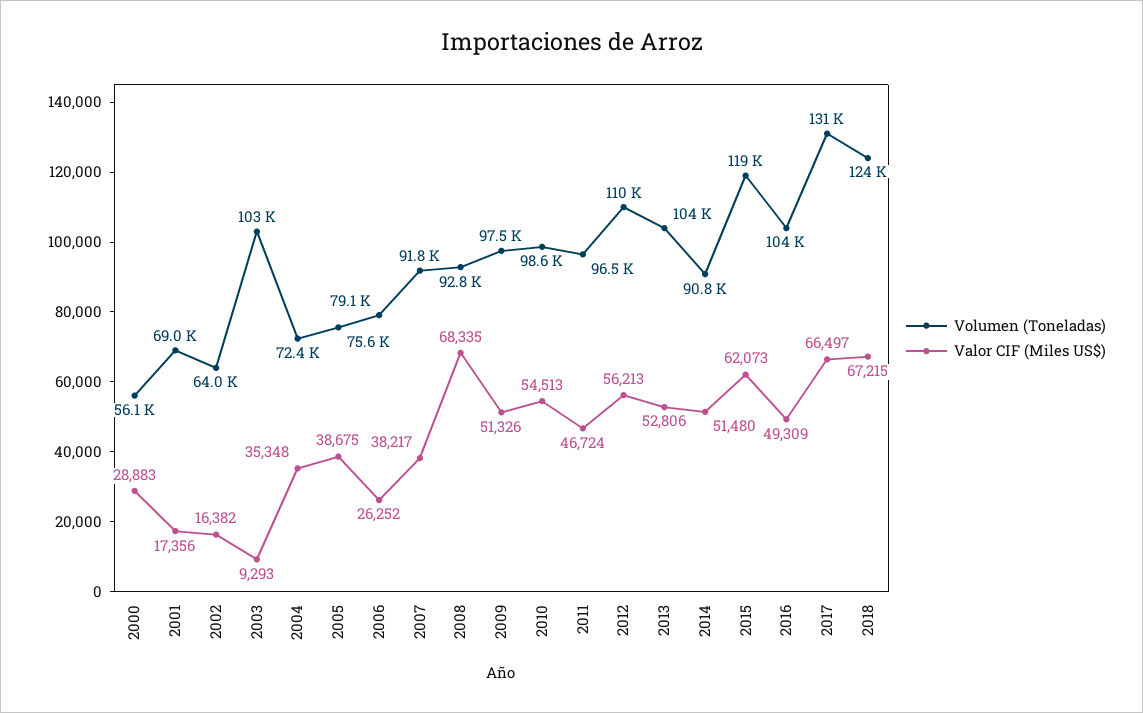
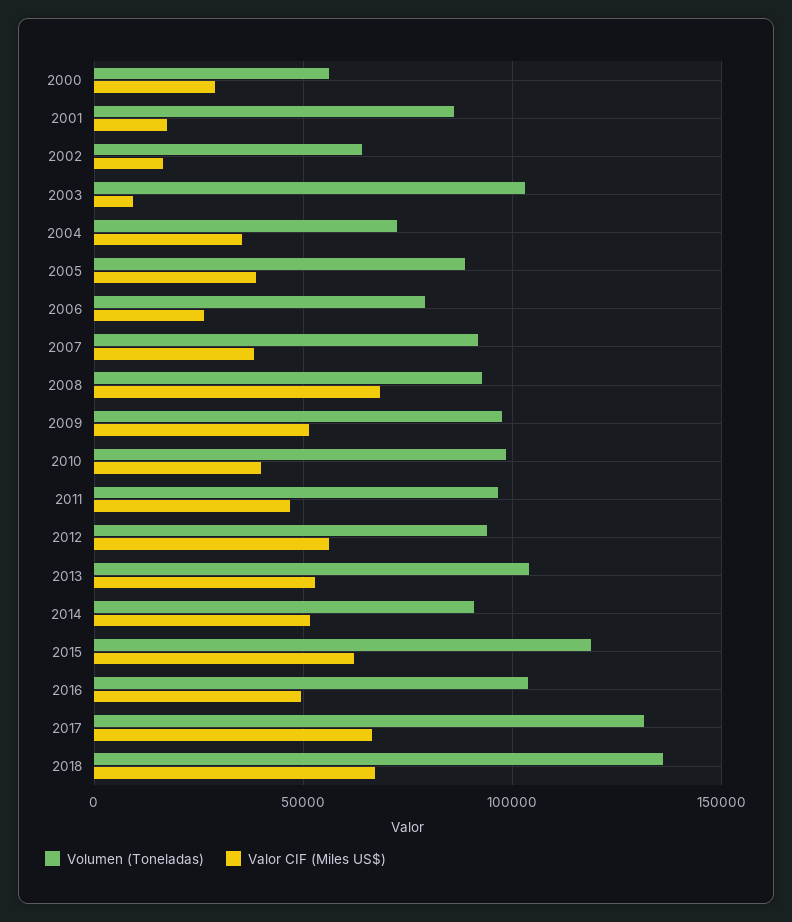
  {
    "Volumen (Toneladas)": {
      "2000": 56100,
-     "2001": 69000,
+     "2001": 85000,
      "2002": 64000,
      "2003": 103000,
      "2004": 72400,
-     "2005": 75600,
+     "2005": 90000,
      "2006": 79100,
      "2007": 91800,
      "2008": 92800,
      "2009": 97500,
      "2010": 98600,
      "2011": 96500,
-     "2012": 110000,
+     "2012": 95000,
      "2013": 104000,
      "2014": 90800,
      "2015": 119000,
      "2016": 104000,
      "2017": 131000,
-     "2018": 124000
+     "2018": 135000
    },
    "Valor CIF (Miles US$)": {
      "2000": 28883,
      "2001": 17356,
      "2002": 16382,
      "2003": 9293,
      "2004": 35348,
      "2005": 38675,
      "2006": 26252,
      "2007": 38217,
      "2008": 68335,
      "2009": 51326,
-     "2010": 54513,
+     "2010": 40000,
      "2011": 46724,
      "2012": 56213,
      "2013": 52806,
      "2014": 51480,
      "2015": 62073,
      "2016": 49309,
      "2017": 66497,
      "2018": 67215
    }
  }

